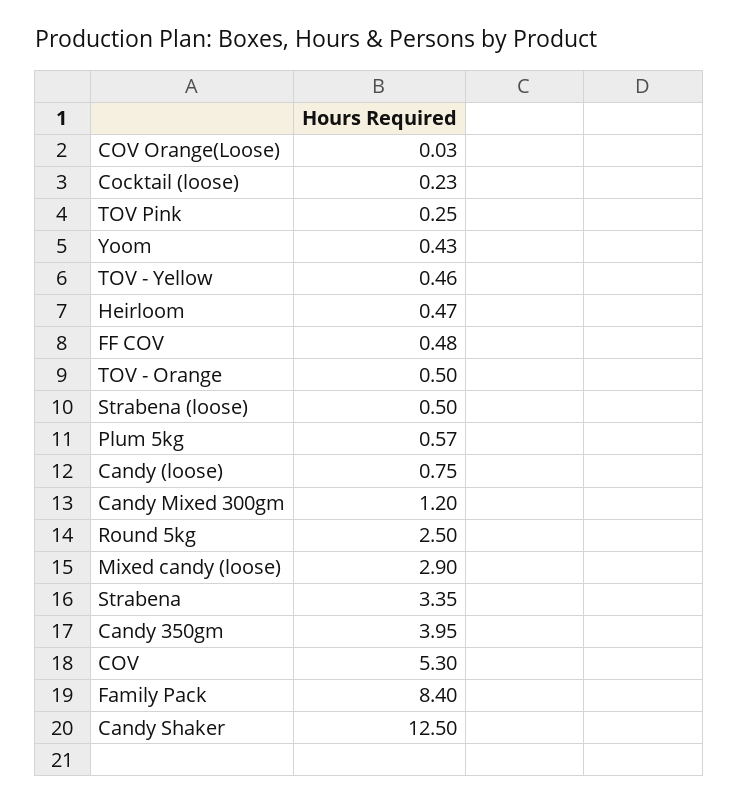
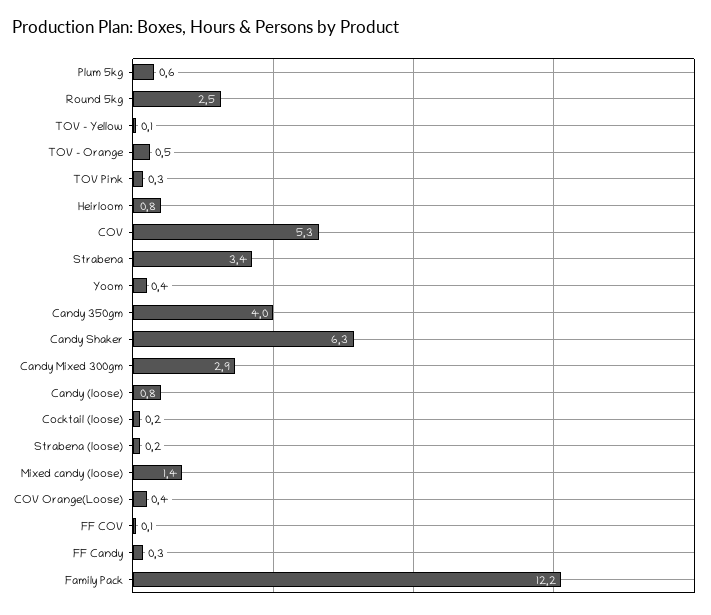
  {
-   "COV Orange(Loose)": 0.03,
+   "COV Orange(Loose)": 0.4,
    "Cocktail (loose)": 0.23,
    "TOV Pink": 0.25,
    "Yoom": 0.43,
-   "TOV - Yellow": 0.46,
+   "TOV - Yellow": 0.1,
-   "Heirloom": 0.47,
+   "Heirloom": 0.8,
-   "FF COV": 0.48,
+   "FF COV": 0.1,
    "TOV - Orange": 0.5,
-   "Strabena (loose)": 0.5,
+   "Strabena (loose)": 0.2,
    "Plum 5kg": 0.57,
    "Candy (loose)": 0.75,
-   "Candy Mixed 300gm": 1.2,
+   "Candy Mixed 300gm": 2.9,
    "Round 5kg": 2.5,
-   "Mixed candy (loose)": 2.9,
+   "Mixed candy (loose)": 1.4,
    "Strabena": 3.35,
    "Candy 350gm": 3.95,
    "COV": 5.3,
-   "Family Pack": 8.4,
+   "Family Pack": 12.2,
-   "Candy Shaker": 12.5
+   "Candy Shaker": 6.3,
+   "FF Candy": 0.3
  }

